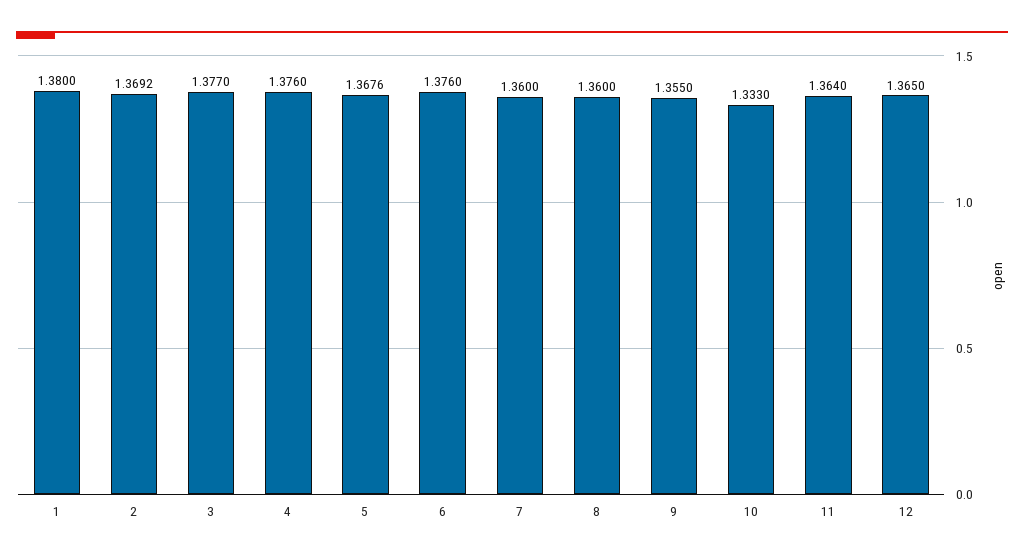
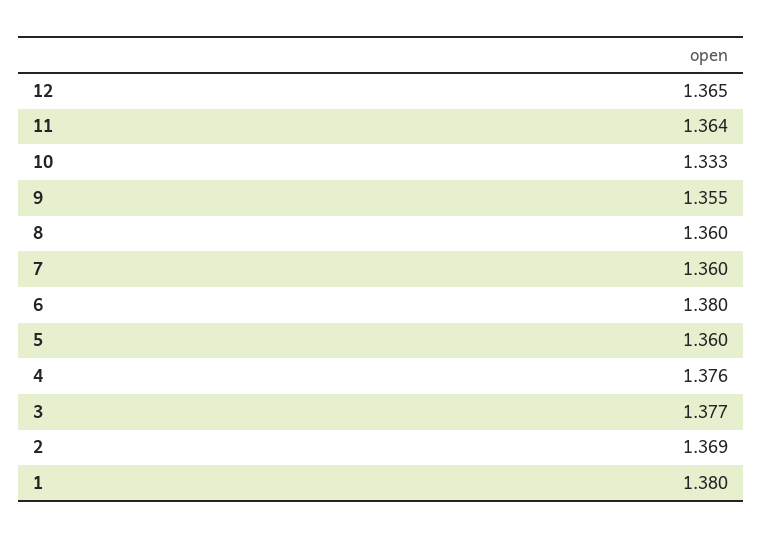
  {
    "1": 1.38,
    "2": 1.3692,
    "3": 1.377,
    "4": 1.376,
-   "5": 1.3676,
+   "5": 1.36,
-   "6": 1.376,
+   "6": 1.38,
    "7": 1.36,
    "8": 1.36,
    "9": 1.355,
    "10": 1.333,
    "11": 1.364,
    "12": 1.365
  }

